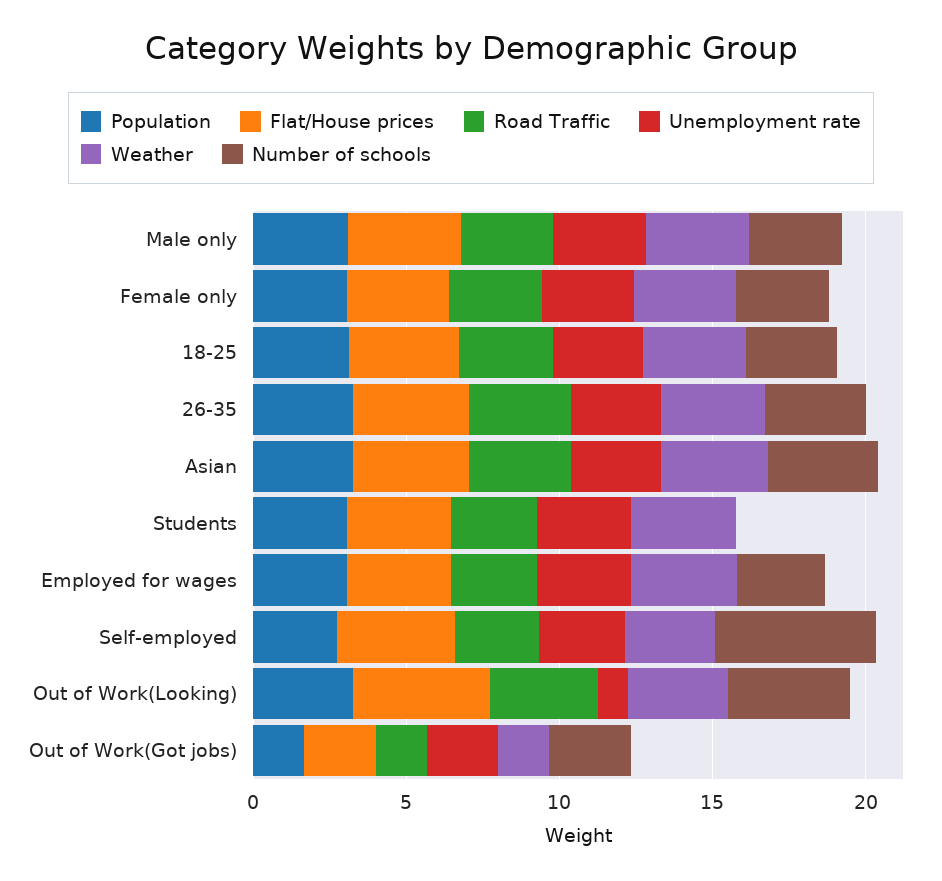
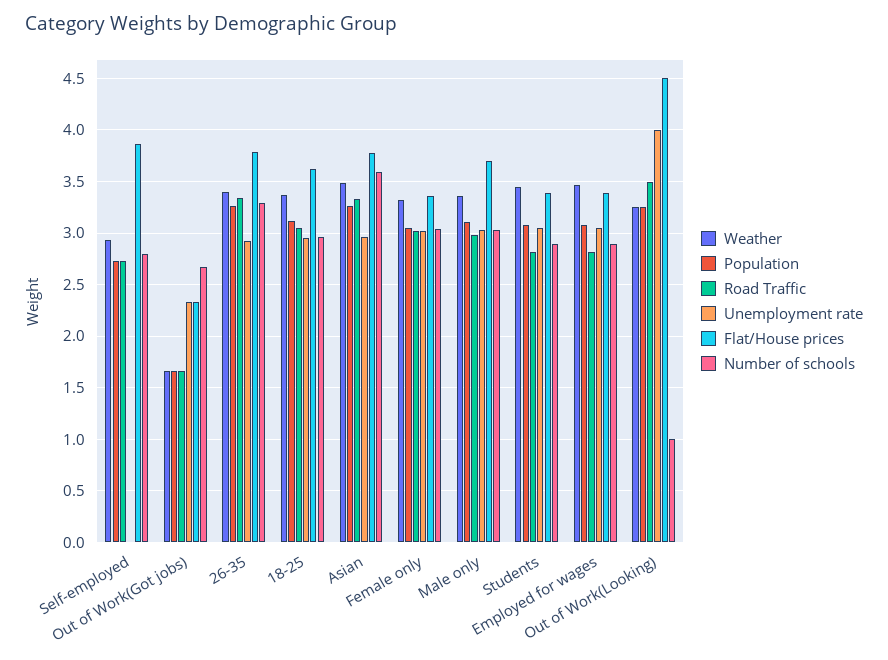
  {
    "Population": {
      "Male only": 3.1,
      "Female only": 3.1,
      "18-25": 3.1,
      "26-35": 3.3,
      "Asian": 3.3,
      "Students": 3.1,
      "Employed for wages": 3.1,
      "Self-employed": 2.7,
      "Out of Work(Looking)": 3.3,
      "Out of Work(Got jobs)": 1.7
    },
    "Flat/House prices": {
      "Male only": 3.7,
      "Female only": 3.4,
      "18-25": 3.6,
      "26-35": 3.8,
      "Asian": 3.8,
      "Students": 3.4,
      "Employed for wages": 3.4,
      "Self-employed": 3.9,
      "Out of Work(Looking)": 4.5,
      "Out of Work(Got jobs)": 2.3
    },
    "Road Traffic": {
      "Male only": 3,
      "Female only": 3,
      "18-25": 3,
      "26-35": 3.3,
      "Asian": 3.3,
      "Students": 2.8,
      "Employed for wages": 2.8,
      "Self-employed": 2.7,
      "Out of Work(Looking)": 3.5,
      "Out of Work(Got jobs)": 1.7
    },
    "Unemployment rate": {
      "Male only": 3,
      "Female only": 3,
      "18-25": 3,
      "26-35": 2.9,
      "Asian": 3,
      "Students": 3,
      "Employed for wages": 3,
-     "Self-employed": 3,
+     "Self-employed": 0,
-     "Out of Work(Looking)": 1,
+     "Out of Work(Looking)": 4,
      "Out of Work(Got jobs)": 2.3
    },
    "Weather": {
      "Male only": 3.4,
      "Female only": 3.3,
      "18-25": 3.4,
      "26-35": 3.4,
      "Asian": 3.5,
      "Students": 3.4,
      "Employed for wages": 3.5,
      "Self-employed": 2.9,
      "Out of Work(Looking)": 3.3,
      "Out of Work(Got jobs)": 1.7
    },
    "Number of schools": {
      "Male only": 3,
      "Female only": 3,
      "18-25": 3,
      "26-35": 3.3,
      "Asian": 3.6,
-     "Students": 0,
+     "Students": 2.9,
      "Employed for wages": 2.9,
-     "Self-employed": 5,
+     "Self-employed": 2.8,
-     "Out of Work(Looking)": 4,
+     "Out of Work(Looking)": 1,
      "Out of Work(Got jobs)": 2.7
    }
  }

